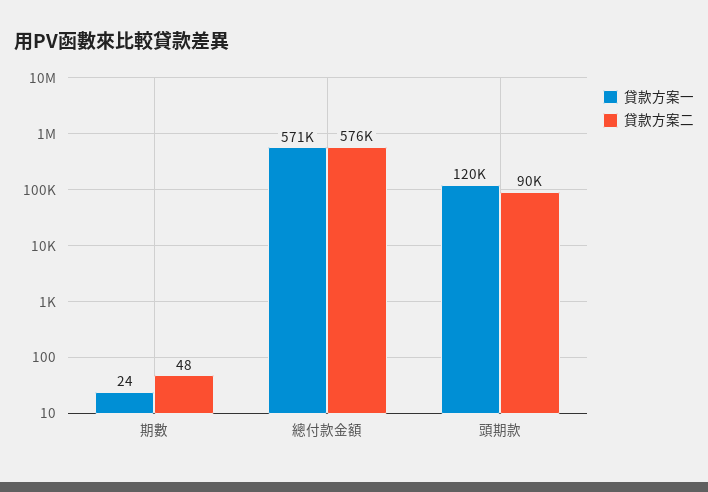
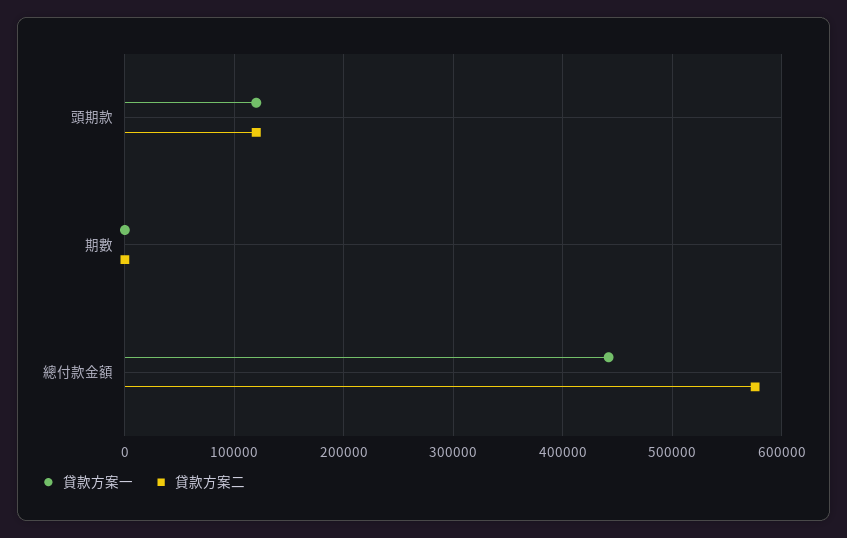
  {
    "貸款方案一": {
      "期數": 24,
-     "總付款金額": 571000,
+     "總付款金額": 440000,
      "頭期款": 120000
    },
    "貸款方案二": {
      "期數": 48,
      "總付款金額": 576000,
-     "頭期款": 90000
+     "頭期款": 120000
    }
  }

